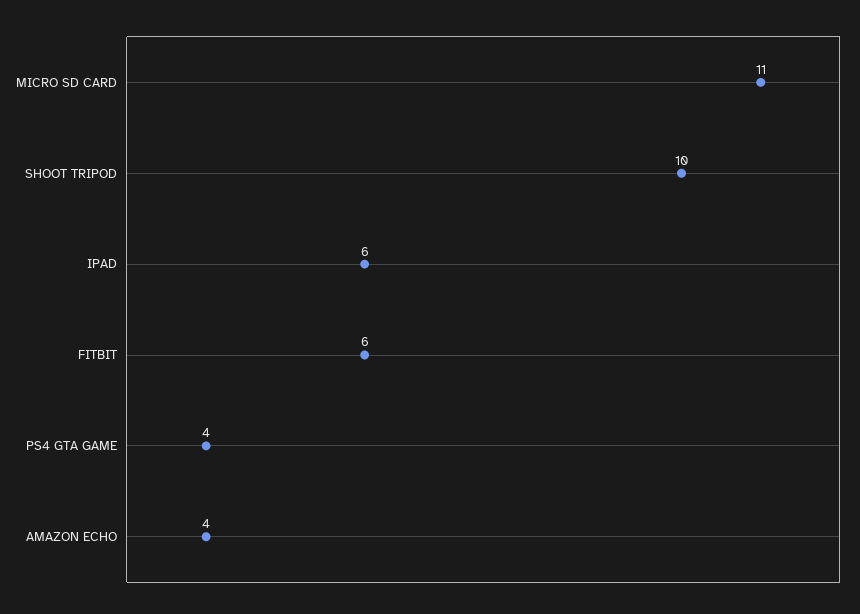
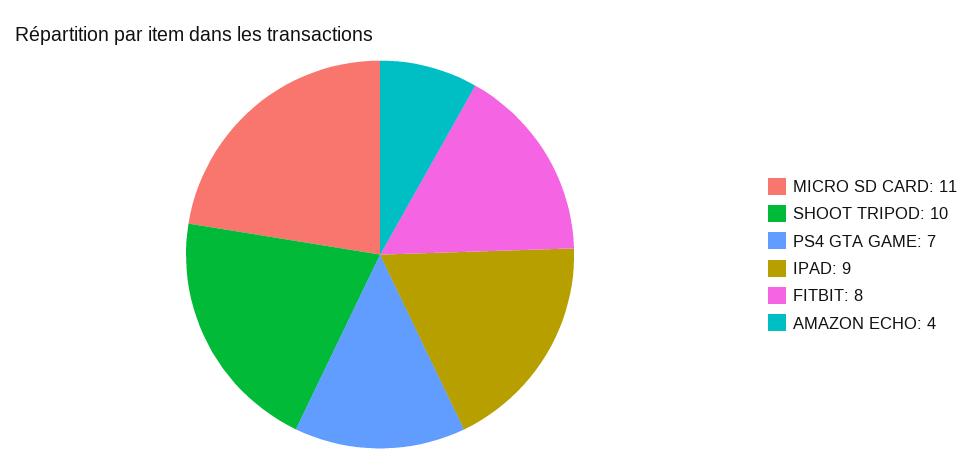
  {
    "MICRO SD CARD": 11,
    "SHOOT TRIPOD": 10,
-   "IPAD": 6,
+   "IPAD": 9,
-   "FITBIT": 6,
+   "FITBIT": 8,
-   "PS4 GTA GAME": 4,
+   "PS4 GTA GAME": 7,
    "AMAZON ECHO": 4
  }

